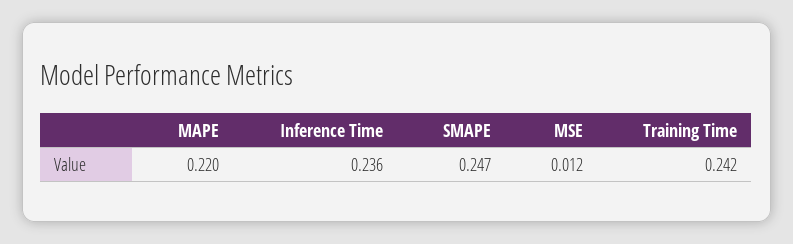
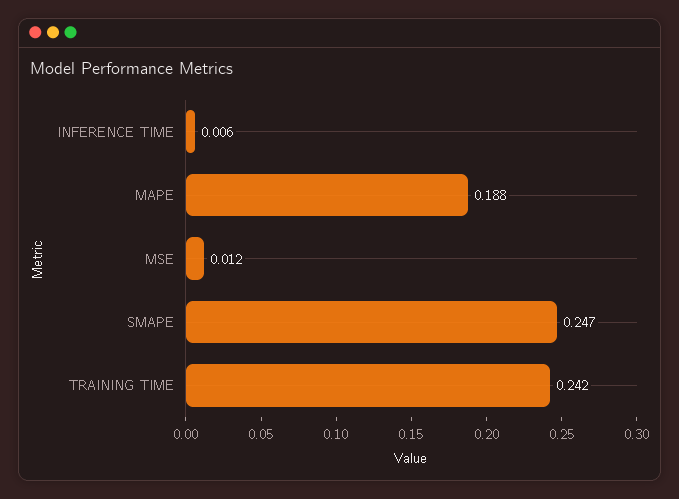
  {
-   "MAPE": 0.22,
+   "MAPE": 0.188,
-   "Inference Time": 0.236,
+   "Inference Time": 0.006,
    "SMAPE": 0.247,
    "MSE": 0.012,
    "Training Time": 0.242
  }

